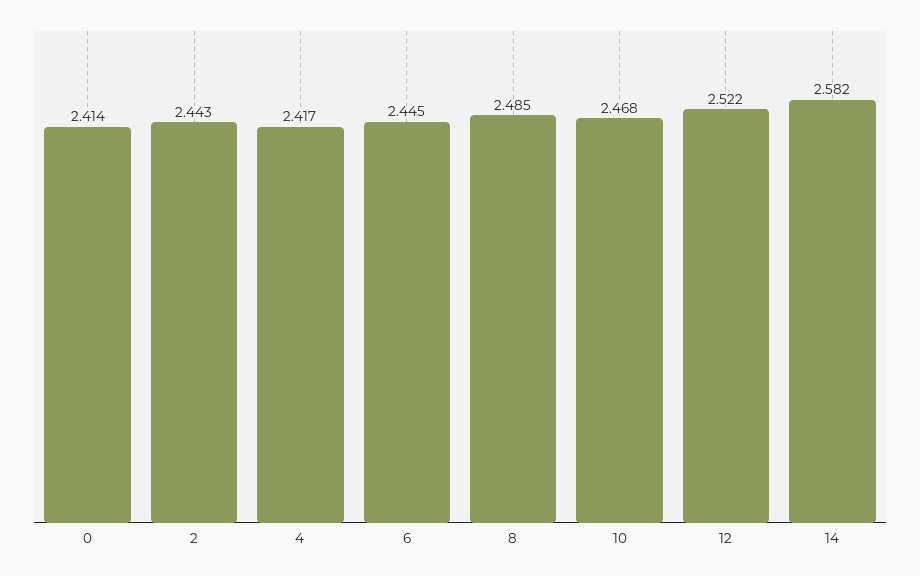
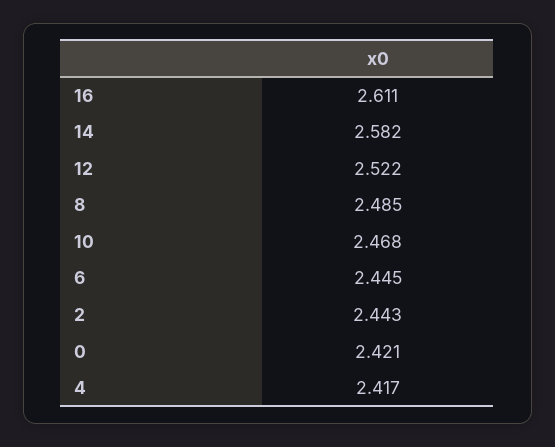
  {
-   "0": 2.414,
+   "0": 2.421,
    "2": 2.443,
    "4": 2.417,
    "6": 2.445,
    "8": 2.485,
    "10": 2.468,
    "12": 2.522,
-   "14": 2.582
+   "14": 2.582,
+   "16": 2.611
  }

